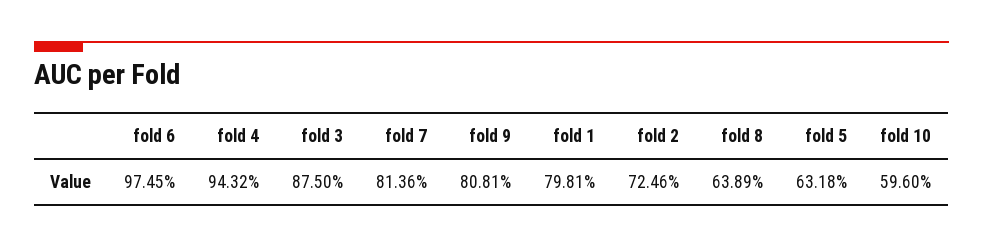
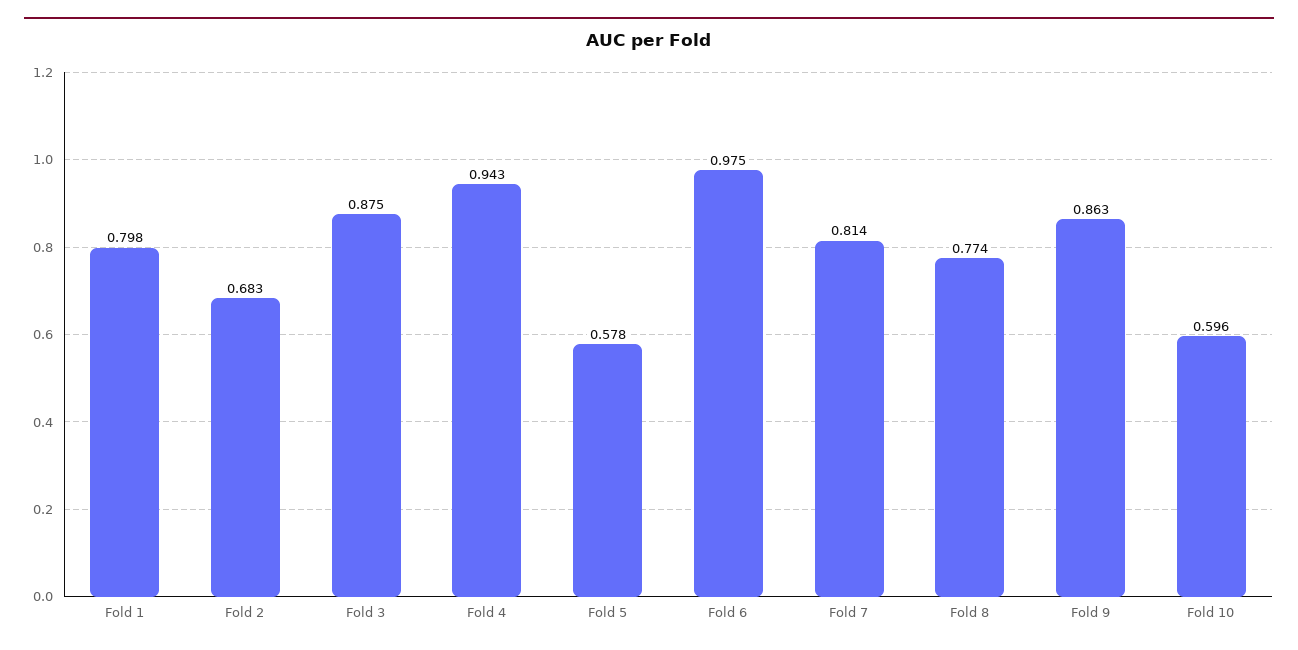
  {
    "fold 6": 0.9745,
    "fold 4": 0.9432,
    "fold 3": 0.875,
    "fold 7": 0.8136,
-   "fold 9": 0.8081,
+   "fold 9": 0.863,
    "fold 1": 0.7981,
-   "fold 2": 0.7246,
+   "fold 2": 0.683,
-   "fold 8": 0.6389,
+   "fold 8": 0.774,
-   "fold 5": 0.6318,
+   "fold 5": 0.578,
    "fold 10": 0.596
  }

